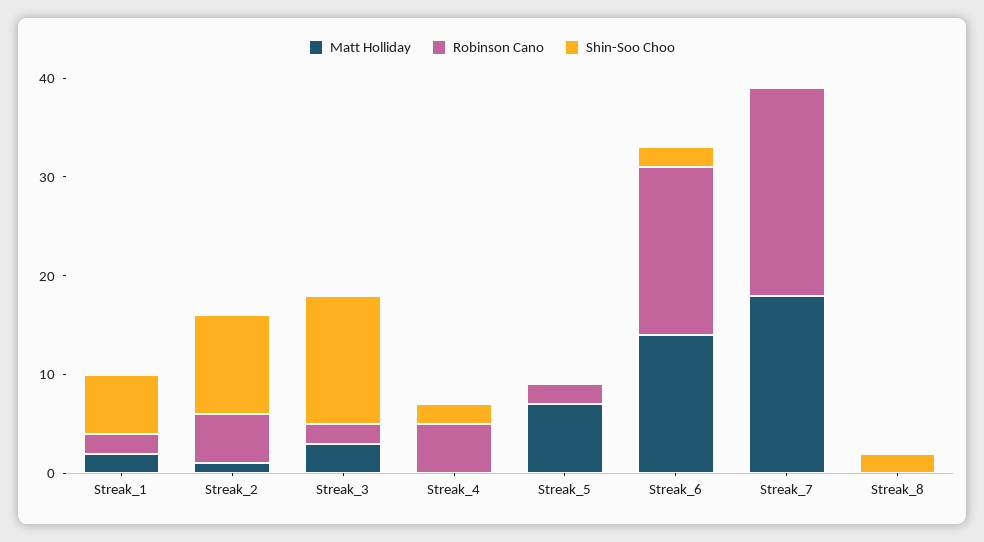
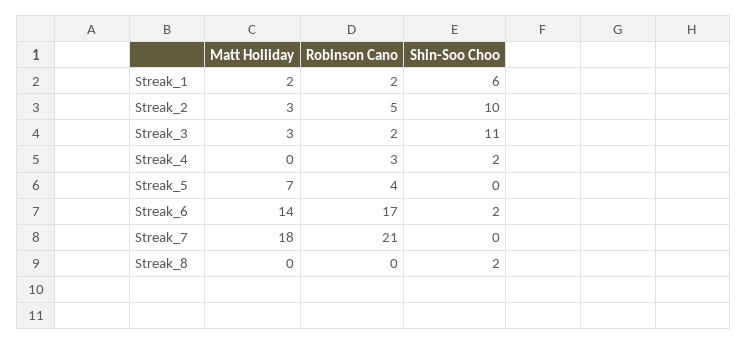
  {
    "Matt Holliday": {
      "Streak_1": 2,
-     "Streak_2": 1,
+     "Streak_2": 3,
      "Streak_3": 3,
      "Streak_4": 0,
      "Streak_5": 7,
      "Streak_6": 14,
      "Streak_7": 18,
      "Streak_8": 0
    },
    "Robinson Cano": {
      "Streak_1": 2,
      "Streak_2": 5,
      "Streak_3": 2,
-     "Streak_4": 5,
+     "Streak_4": 3,
-     "Streak_5": 2,
+     "Streak_5": 4,
      "Streak_6": 17,
      "Streak_7": 21,
      "Streak_8": 0
    },
    "Shin-Soo Choo": {
      "Streak_1": 6,
      "Streak_2": 10,
-     "Streak_3": 13,
+     "Streak_3": 11,
      "Streak_4": 2,
      "Streak_5": 0,
      "Streak_6": 2,
      "Streak_7": 0,
      "Streak_8": 2
    }
  }

